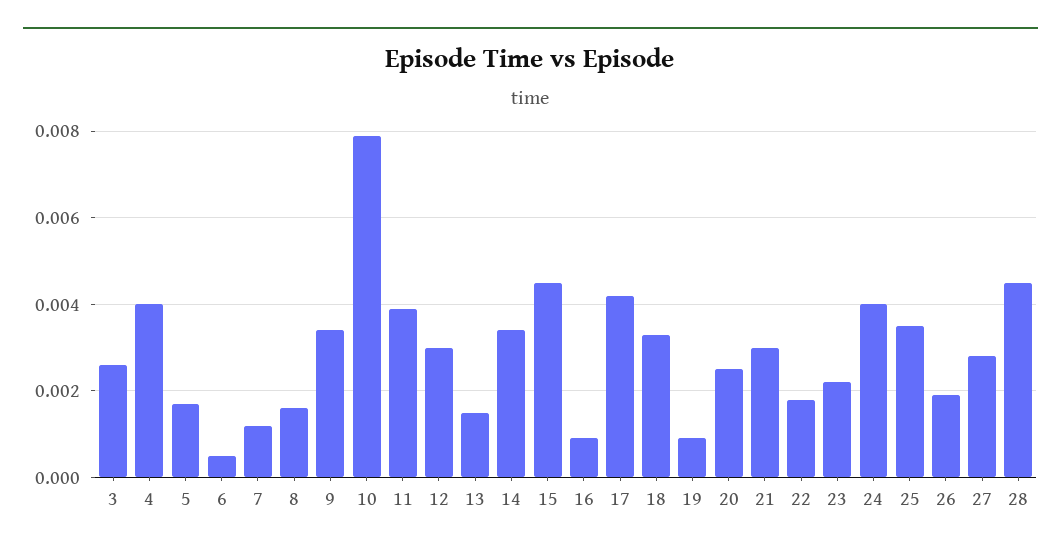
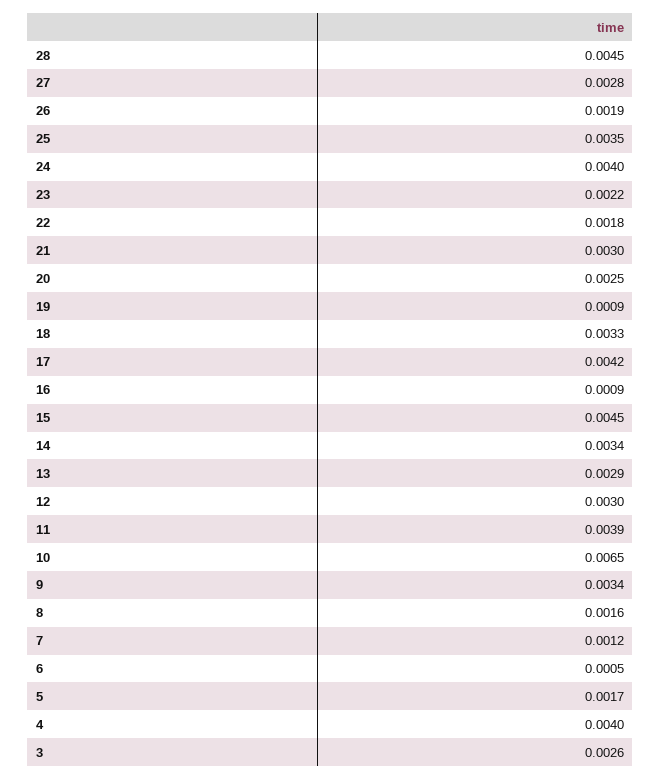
  {
    "3": 0.0026,
    "4": 0.004,
    "5": 0.0017,
    "6": 0.0005,
    "7": 0.0012,
    "8": 0.0016,
    "9": 0.0034,
-   "10": 0.008,
+   "10": 0.0065,
    "11": 0.0039,
    "12": 0.003,
-   "13": 0.0015,
+   "13": 0.0029,
    "14": 0.0034,
    "15": 0.0045,
    "16": 0.0009,
    "17": 0.0042,
    "18": 0.0033,
    "19": 0.0009,
    "20": 0.0025,
    "21": 0.003,
    "22": 0.0018,
    "23": 0.0022,
    "24": 0.004,
    "25": 0.0035,
    "26": 0.0019,
    "27": 0.0028,
    "28": 0.0045
  }

